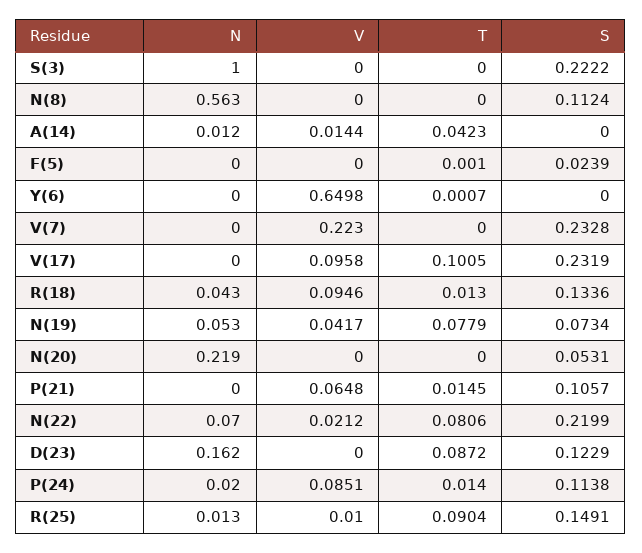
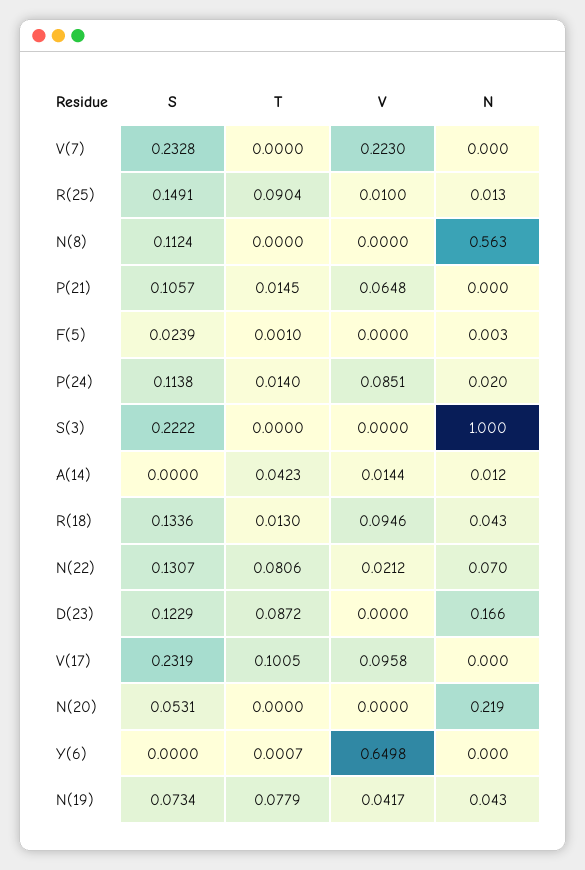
  {
    "N": {
      "S(3)": 1,
      "N(8)": 0.563,
      "A(14)": 0.012,
-     "F(5)": 0,
+     "F(5)": 0.003,
      "Y(6)": 0,
      "V(7)": 0,
      "V(17)": 0,
      "R(18)": 0.043,
-     "N(19)": 0.053,
+     "N(19)": 0.043,
      "N(20)": 0.219,
      "P(21)": 0,
      "N(22)": 0.07,
-     "D(23)": 0.162,
+     "D(23)": 0.166,
      "P(24)": 0.02,
      "R(25)": 0.013
    },
    "V": {
      "S(3)": 0,
      "N(8)": 0,
      "A(14)": 0.0144,
      "F(5)": 0,
      "Y(6)": 0.6498,
      "V(7)": 0.223,
      "V(17)": 0.0958,
      "R(18)": 0.0946,
      "N(19)": 0.0417,
      "N(20)": 0,
      "P(21)": 0.0648,
      "N(22)": 0.0212,
      "D(23)": 0,
      "P(24)": 0.0851,
      "R(25)": 0.01
    },
    "T": {
      "S(3)": 0,
      "N(8)": 0,
      "A(14)": 0.0423,
      "F(5)": 0.001,
      "Y(6)": 0.0007,
      "V(7)": 0,
      "V(17)": 0.1005,
      "R(18)": 0.013,
      "N(19)": 0.0779,
      "N(20)": 0,
      "P(21)": 0.0145,
      "N(22)": 0.0806,
      "D(23)": 0.0872,
      "P(24)": 0.014,
      "R(25)": 0.0904
    },
    "S": {
      "S(3)": 0.2222,
      "N(8)": 0.1124,
      "A(14)": 0,
      "F(5)": 0.0239,
      "Y(6)": 0,
      "V(7)": 0.2328,
      "V(17)": 0.2319,
      "R(18)": 0.1336,
      "N(19)": 0.0734,
      "N(20)": 0.0531,
      "P(21)": 0.1057,
-     "N(22)": 0.2199,
+     "N(22)": 0.1307,
      "D(23)": 0.1229,
      "P(24)": 0.1138,
      "R(25)": 0.1491
    }
  }

